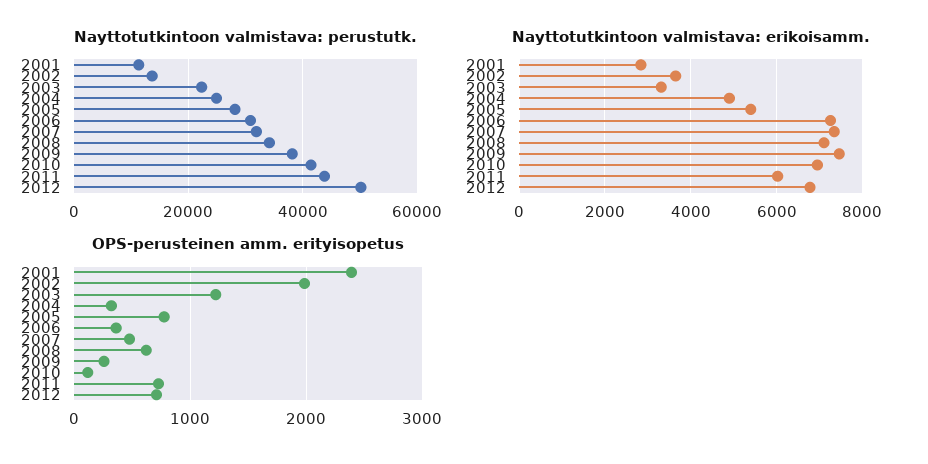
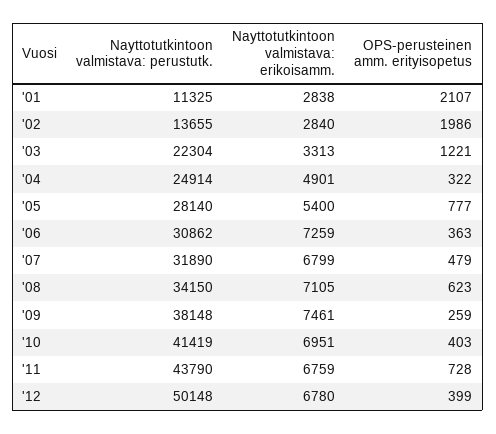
  {
    "Nayttotutkintoon valmistava: perustutk.": {
      "2001": 11325,
      "2002": 13655,
      "2003": 22304,
      "2004": 24914,
      "2005": 28140,
      "2006": 30862,
      "2007": 31890,
      "2008": 34150,
      "2009": 38148,
      "2010": 41419,
      "2011": 43790,
      "2012": 50148
    },
    "Nayttotutkintoon valmistava: erikoisamm.": {
      "2001": 2838,
-     "2002": 3600,
+     "2002": 2840,
      "2003": 3313,
      "2004": 4901,
      "2005": 5400,
      "2006": 7259,
-     "2007": 7400,
+     "2007": 6799,
      "2008": 7105,
      "2009": 7461,
      "2010": 6951,
-     "2011": 6000,
+     "2011": 6759,
      "2012": 6780
    },
    "OPS-perusteinen amm. erityisopetus": {
-     "2001": 2400,
+     "2001": 2107,
      "2002": 1986,
      "2003": 1221,
      "2004": 322,
      "2005": 777,
      "2006": 363,
      "2007": 479,
      "2008": 623,
      "2009": 259,
-     "2010": 100,
+     "2010": 403,
      "2011": 728,
-     "2012": 700
+     "2012": 399
    }
  }

